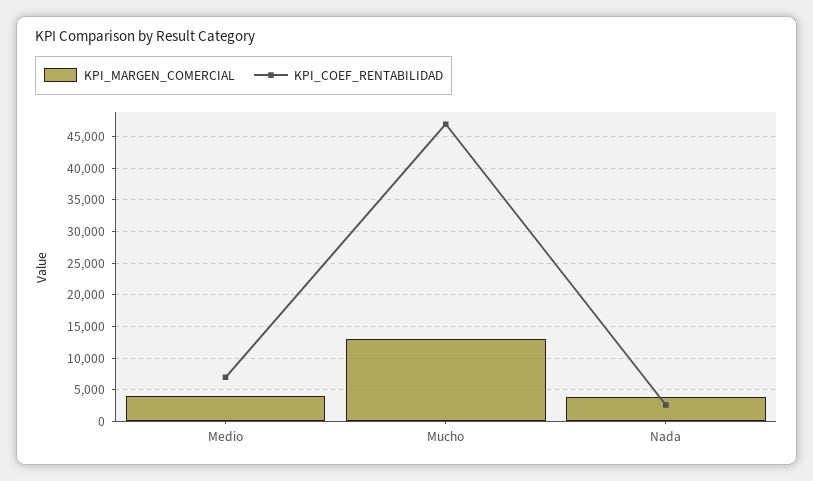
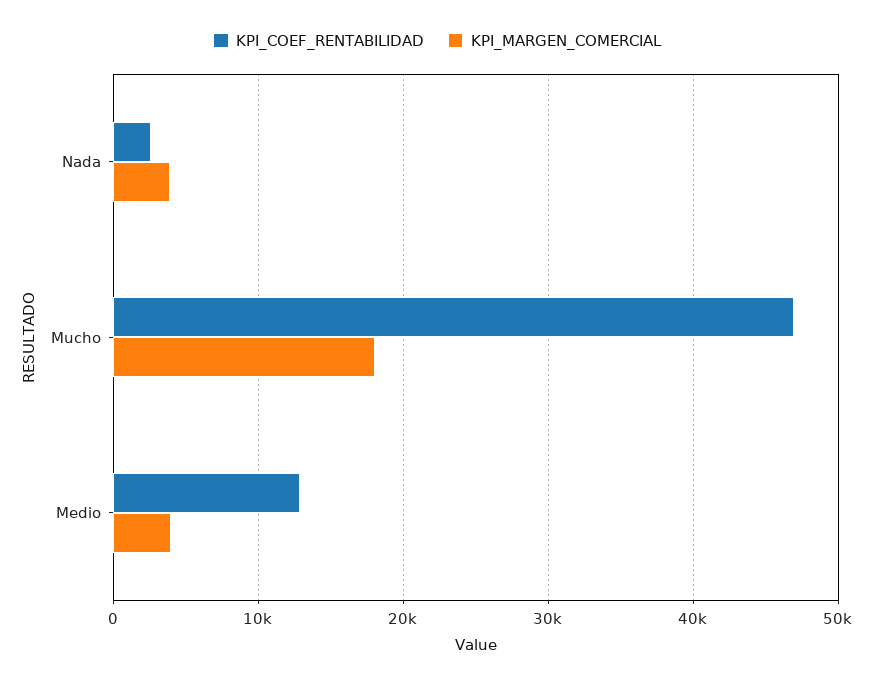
  {
    "KPI_MARGEN_COMERCIAL": {
      "Medio": 4000,
-     "Mucho": 13000,
+     "Mucho": 18000,
      "Nada": 4000
    },
    "KPI_COEF_RENTABILIDAD": {
-     "Medio": 7000,
+     "Medio": 13000,
      "Mucho": 47000,
      "Nada": 3000
    }
  }

